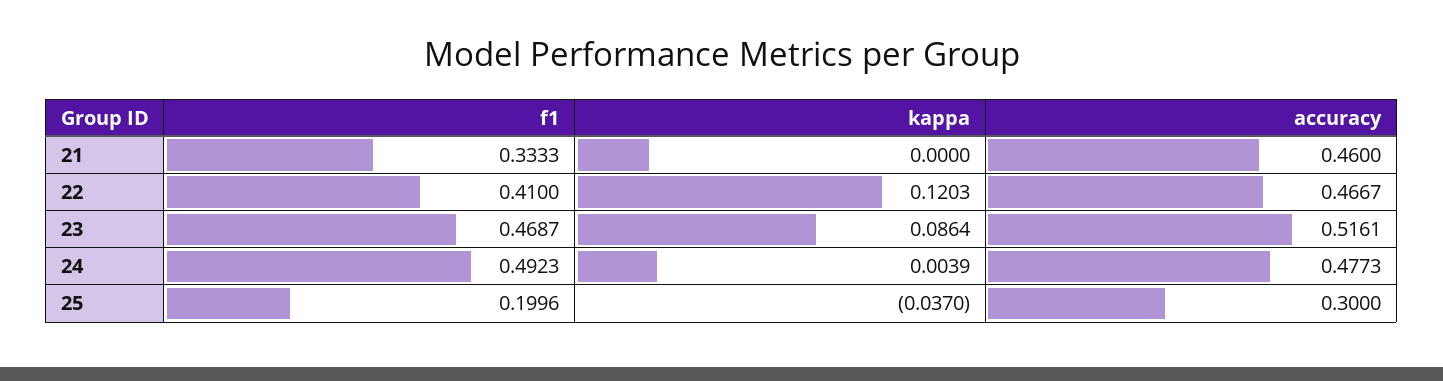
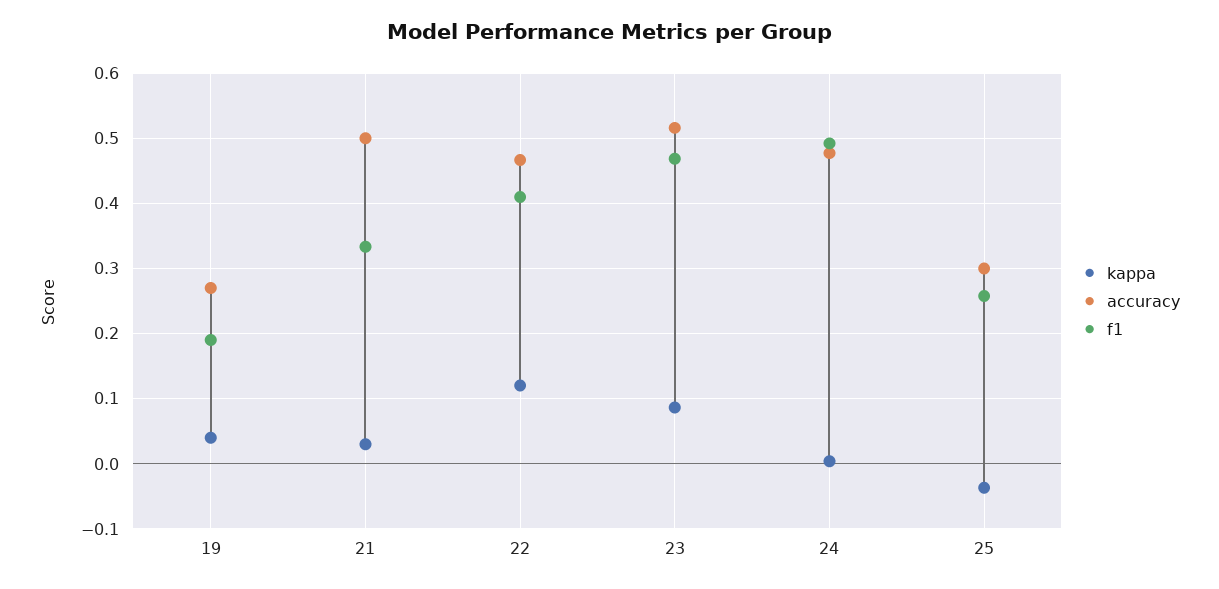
  {
    "f1": {
      "21": 0.3333,
      "22": 0.41,
      "23": 0.4687,
      "24": 0.4923,
-     "25": 0.1996
+     "25": 0.26,
+     "19": 0.19
    },
    "kappa": {
-     "21": 0,
+     "21": 0.03,
      "22": 0.1203,
      "23": 0.0864,
      "24": 0.0039,
-     "25": -0.037
+     "25": -0.037,
+     "19": 0.04
    },
    "accuracy": {
-     "21": 0.46,
+     "21": 0.5,
      "22": 0.4667,
      "23": 0.5161,
      "24": 0.4773,
-     "25": 0.3
+     "25": 0.3,
+     "19": 0.27
    }
  }

